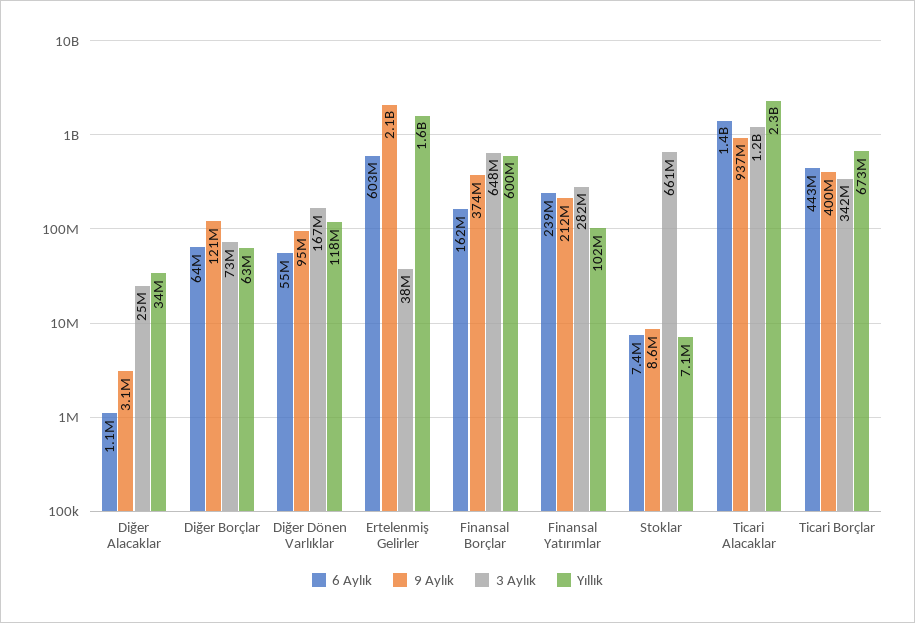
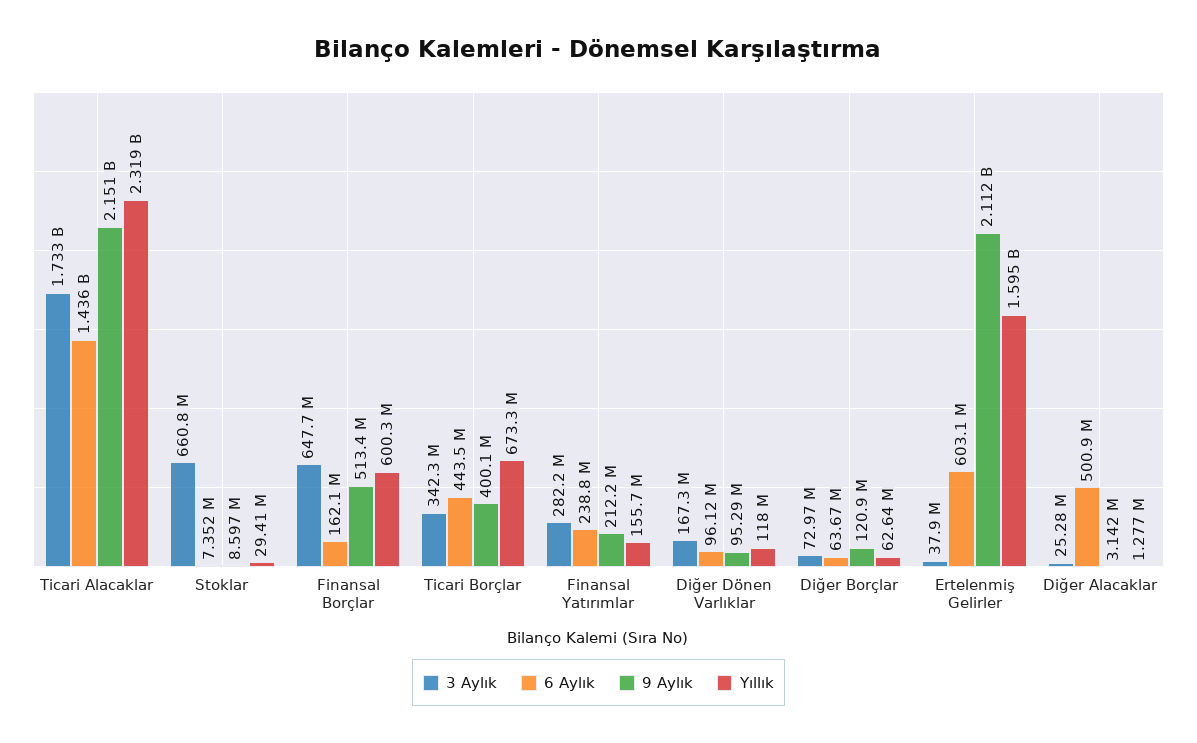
  {
    "6 Aylık": {
-     "Diğer Alacaklar": 1100000,
+     "Diğer Alacaklar": 500900000,
      "Diğer Borçlar": 63670000,
-     "Diğer Dönen Varlıklar": 55000000,
+     "Diğer Dönen Varlıklar": 96120000,
      "Ertelenmiş Gelirler": 603100000,
      "Finansal Borçlar": 162100000,
      "Finansal Yatırımlar": 238800000,
      "Stoklar": 7352000,
      "Ticari Alacaklar": 1436000000,
      "Ticari Borçlar": 443500000
    },
    "9 Aylık": {
      "Diğer Alacaklar": 3142000,
      "Diğer Borçlar": 120900000,
      "Diğer Dönen Varlıklar": 95290000,
      "Ertelenmiş Gelirler": 2112000000,
-     "Finansal Borçlar": 374000000,
+     "Finansal Borçlar": 513400000,
      "Finansal Yatırımlar": 212200000,
      "Stoklar": 8597000,
-     "Ticari Alacaklar": 937000000,
+     "Ticari Alacaklar": 2151000000,
      "Ticari Borçlar": 400100000
    },
    "3 Aylık": {
      "Diğer Alacaklar": 25280000,
      "Diğer Borçlar": 72970000,
      "Diğer Dönen Varlıklar": 167300000,
      "Ertelenmiş Gelirler": 37900000,
      "Finansal Borçlar": 647700000,
      "Finansal Yatırımlar": 282200000,
      "Stoklar": 660800000,
-     "Ticari Alacaklar": 1200000000,
+     "Ticari Alacaklar": 1733000000,
      "Ticari Borçlar": 342300000
    },
    "Yıllık": {
-     "Diğer Alacaklar": 34000000,
+     "Diğer Alacaklar": 1277000,
      "Diğer Borçlar": 62640000,
      "Diğer Dönen Varlıklar": 118000000,
      "Ertelenmiş Gelirler": 1595000000,
      "Finansal Borçlar": 600300000,
-     "Finansal Yatırımlar": 102000000,
+     "Finansal Yatırımlar": 155700000,
-     "Stoklar": 7100000,
+     "Stoklar": 29410000,
      "Ticari Alacaklar": 2319000000,
      "Ticari Borçlar": 673300000
    }
  }

